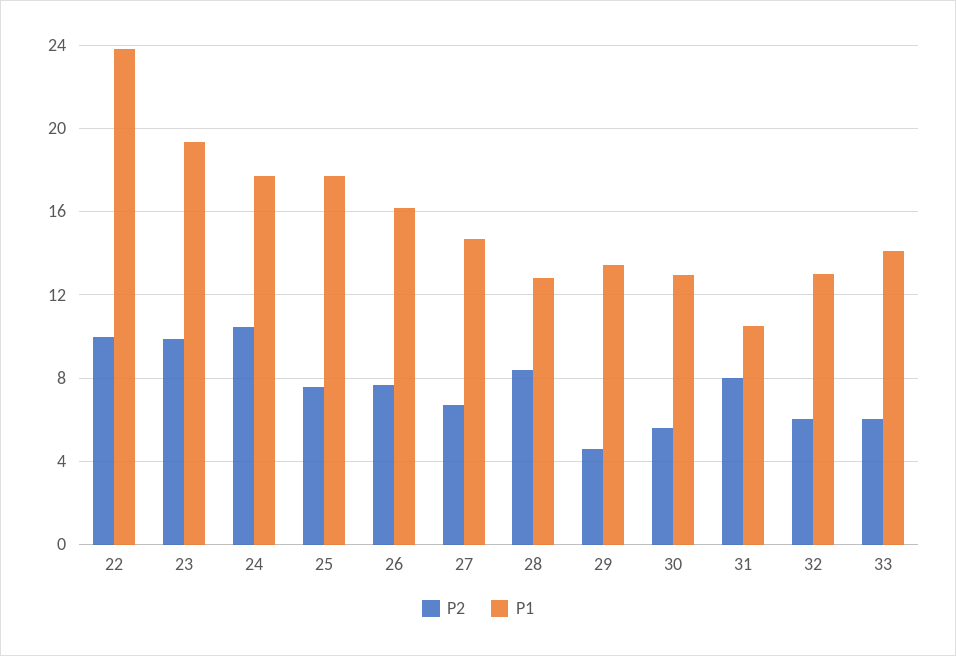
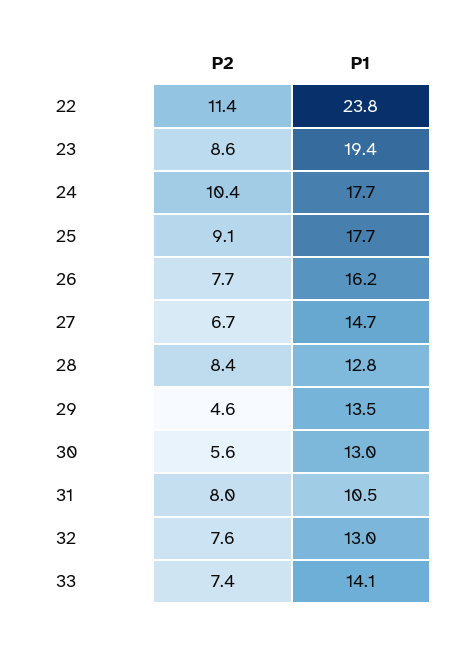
  {
    "P2": {
-     "22": 10,
+     "22": 11.4,
-     "23": 10,
+     "23": 8.6,
      "24": 10.4,
-     "25": 7.5,
+     "25": 9.1,
      "26": 7.7,
      "27": 6.7,
      "28": 8.4,
      "29": 4.6,
      "30": 5.6,
      "31": 8,
-     "32": 6,
+     "32": 7.6,
-     "33": 6
+     "33": 7.4
    },
    "P1": {
      "22": 23.8,
      "23": 19.4,
      "24": 17.7,
      "25": 17.7,
      "26": 16.2,
      "27": 14.7,
      "28": 12.8,
      "29": 13.5,
      "30": 13,
      "31": 10.5,
      "32": 13,
      "33": 14.1
    }
  }

